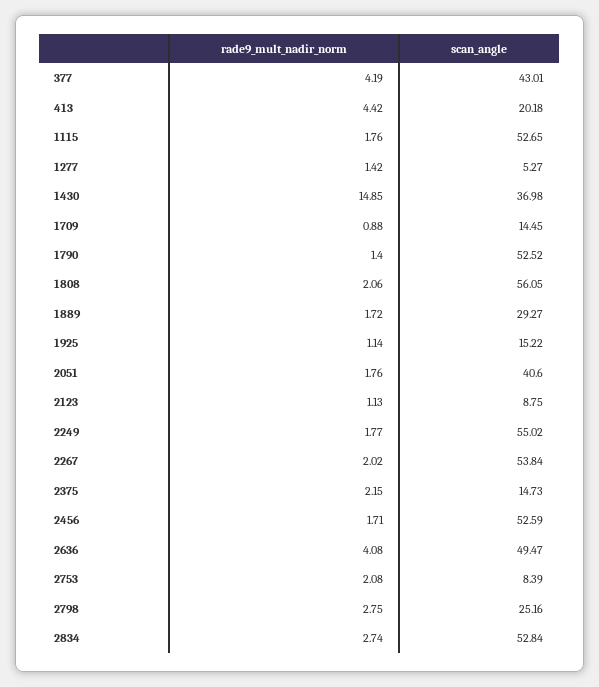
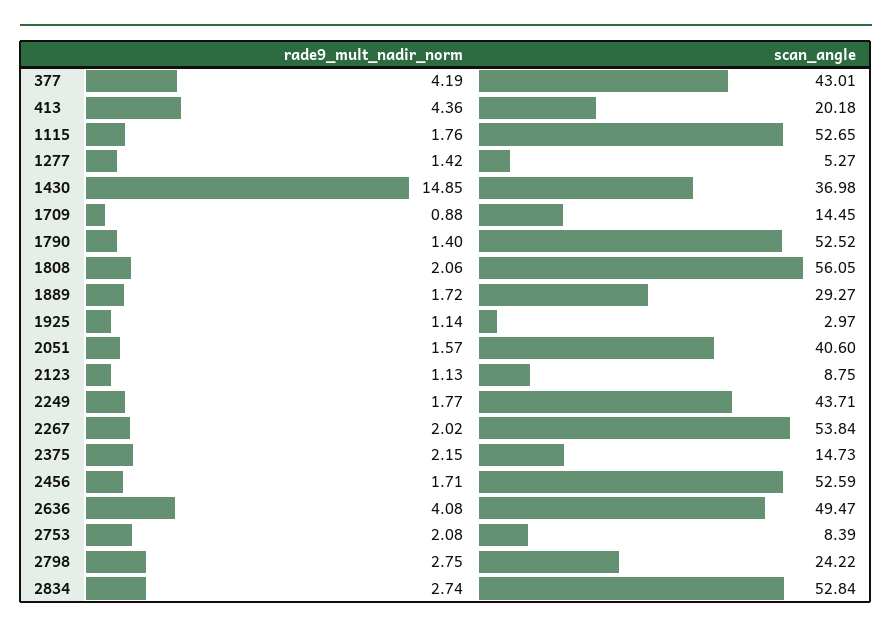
  {
    "rade9_mult_nadir_norm": {
      "377": 4.19,
-     "413": 4.42,
+     "413": 4.36,
      "1115": 1.76,
      "1277": 1.42,
      "1430": 14.85,
      "1709": 0.88,
      "1790": 1.4,
      "1808": 2.06,
      "1889": 1.72,
      "1925": 1.14,
-     "2051": 1.76,
+     "2051": 1.57,
      "2123": 1.13,
      "2249": 1.77,
      "2267": 2.02,
      "2375": 2.15,
      "2456": 1.71,
      "2636": 4.08,
      "2753": 2.08,
      "2798": 2.75,
      "2834": 2.74
    },
    "scan_angle": {
      "377": 43.01,
      "413": 20.18,
      "1115": 52.65,
      "1277": 5.27,
      "1430": 36.98,
      "1709": 14.45,
      "1790": 52.52,
      "1808": 56.05,
      "1889": 29.27,
-     "1925": 15.22,
+     "1925": 2.97,
      "2051": 40.6,
      "2123": 8.75,
-     "2249": 55.02,
+     "2249": 43.71,
      "2267": 53.84,
      "2375": 14.73,
      "2456": 52.59,
      "2636": 49.47,
      "2753": 8.39,
-     "2798": 25.16,
+     "2798": 24.22,
      "2834": 52.84
    }
  }

